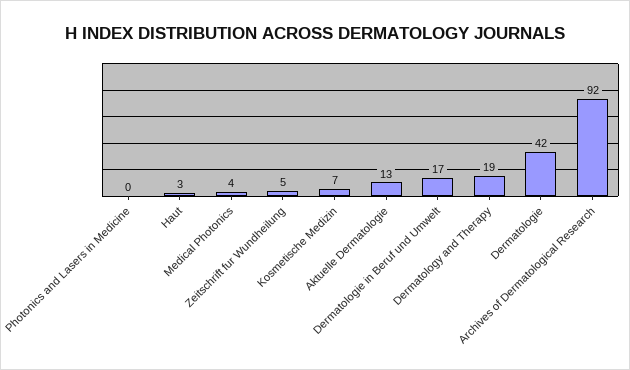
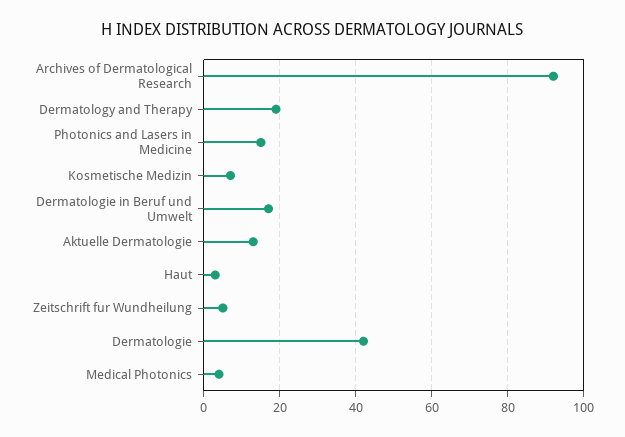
  {
-   "Photonics and Lasers in Medicine": 0,
+   "Photonics and Lasers in Medicine": 15,
    "Haut": 3,
    "Medical Photonics": 4,
    "Zeitschrift fur Wundheilung": 5,
    "Kosmetische Medizin": 7,
    "Aktuelle Dermatologie": 13,
    "Dermatologie in Beruf und Umwelt": 17,
    "Dermatology and Therapy": 19,
    "Dermatologie": 42,
    "Archives of Dermatological Research": 92
  }

